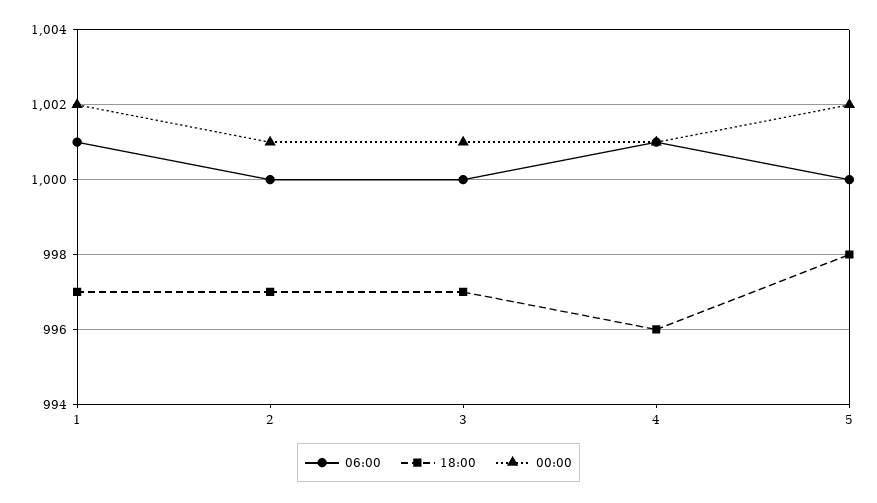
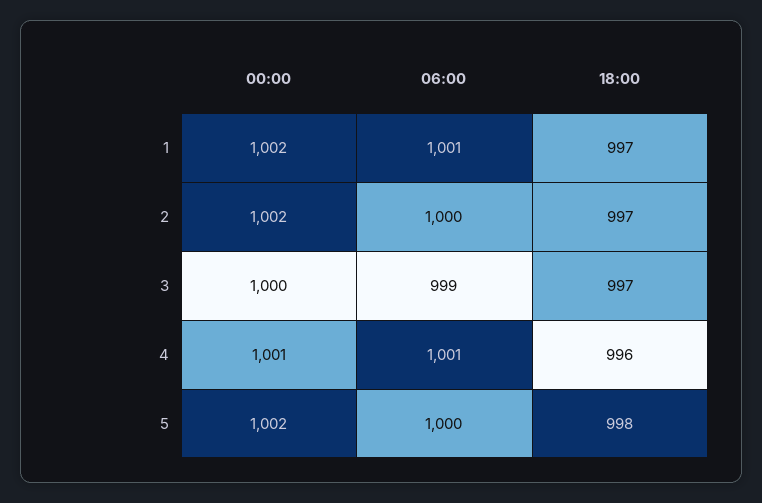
  {
    "06:00": {
      "1": 1001,
      "2": 1000,
-     "3": 1000,
+     "3": 999,
      "4": 1001,
      "5": 1000
    },
    "18:00": {
      "1": 997,
      "2": 997,
      "3": 997,
      "4": 996,
      "5": 998
    },
    "00:00": {
      "1": 1002,
-     "2": 1001,
+     "2": 1002,
-     "3": 1001,
+     "3": 1000,
      "4": 1001,
      "5": 1002
    }
  }

